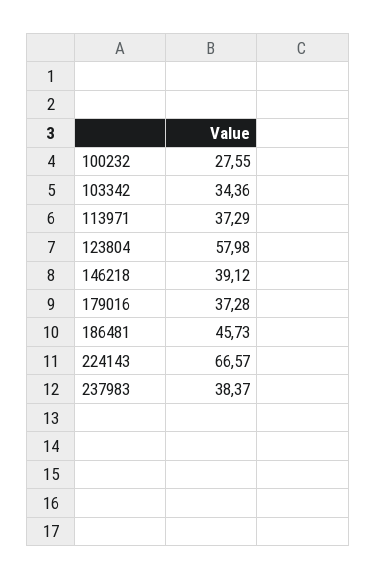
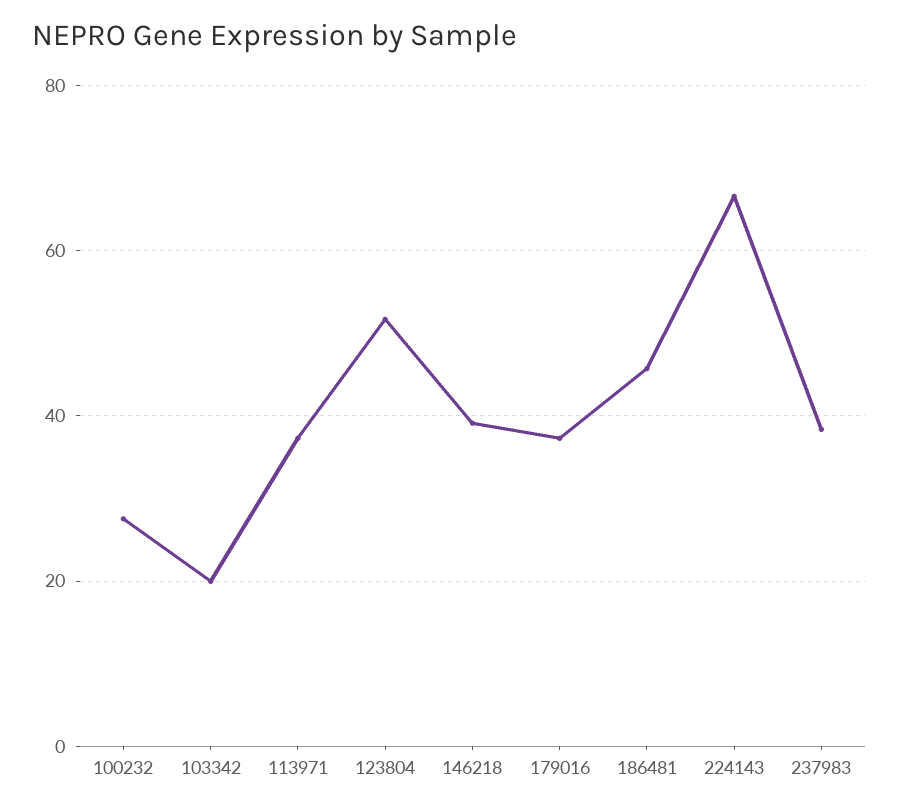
  {
    "100232": 27.55,
-   "103342": 34.36,
+   "103342": 20,
    "113971": 37.29,
-   "123804": 57.98,
+   "123804": 52,
    "146218": 39.12,
    "179016": 37.28,
    "186481": 45.73,
    "224143": 66.57,
    "237983": 38.37
  }

